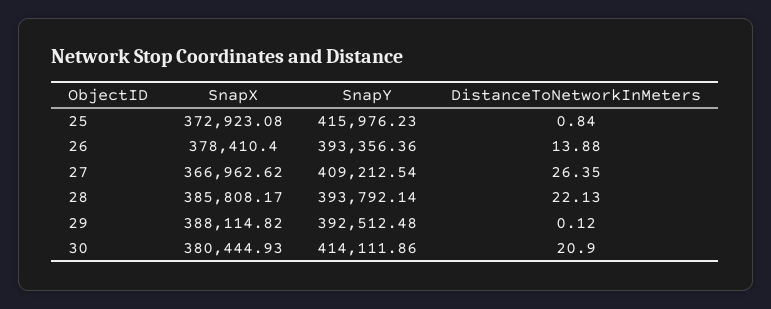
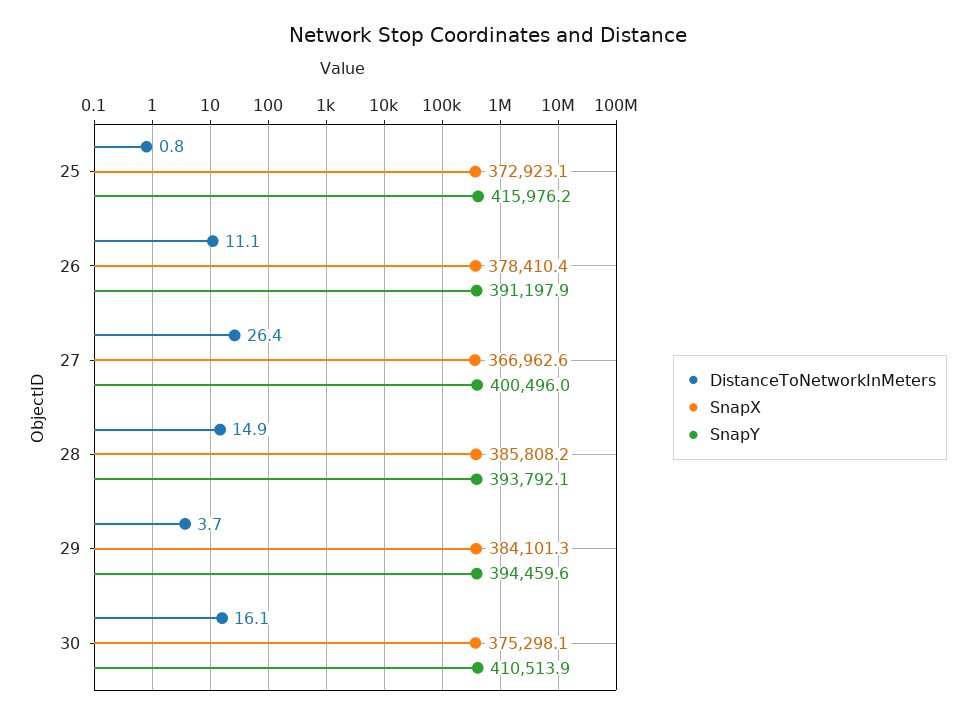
  {
    "SnapX": {
      "25": 372923.08,
      "26": 378410.4,
      "27": 366962.62,
      "28": 385808.17,
-     "29": 388114.82,
+     "29": 384101.3,
-     "30": 380444.93
+     "30": 375298.1
    },
    "SnapY": {
      "25": 415976.23,
-     "26": 393356.36,
+     "26": 391197.9,
-     "27": 409212.54,
+     "27": 400496,
      "28": 393792.14,
-     "29": 392512.48,
+     "29": 394459.6,
-     "30": 414111.86
+     "30": 410513.9
    },
    "DistanceToNetworkInMeters": {
      "25": 0.84,
-     "26": 13.88,
+     "26": 11.1,
      "27": 26.35,
-     "28": 22.13,
+     "28": 14.9,
-     "29": 0.12,
+     "29": 3.7,
-     "30": 20.9
+     "30": 16.1
    }
  }

